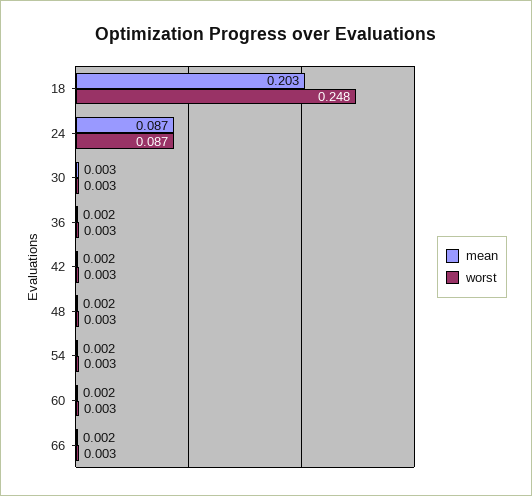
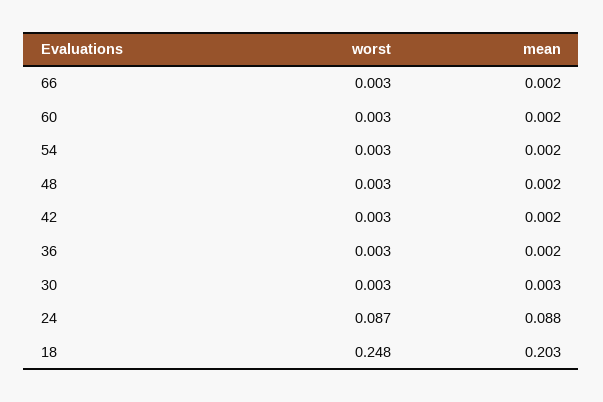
  {
    "mean": {
      "18": 0.203,
-     "24": 0.087,
+     "24": 0.088,
      "30": 0.003,
      "36": 0.002,
      "42": 0.002,
      "48": 0.002,
      "54": 0.002,
      "60": 0.002,
      "66": 0.002
    },
    "worst": {
      "18": 0.248,
      "24": 0.087,
      "30": 0.003,
      "36": 0.003,
      "42": 0.003,
      "48": 0.003,
      "54": 0.003,
      "60": 0.003,
      "66": 0.003
    }
  }

